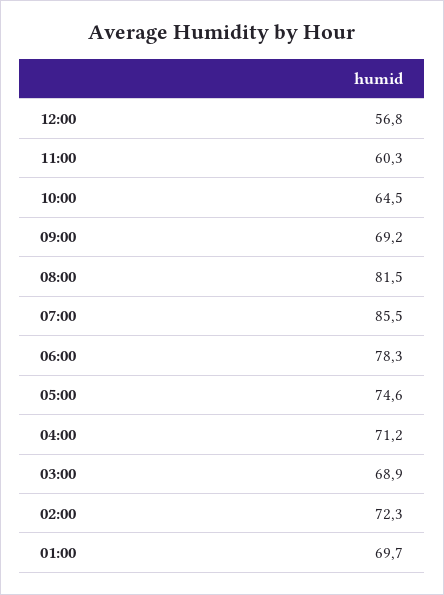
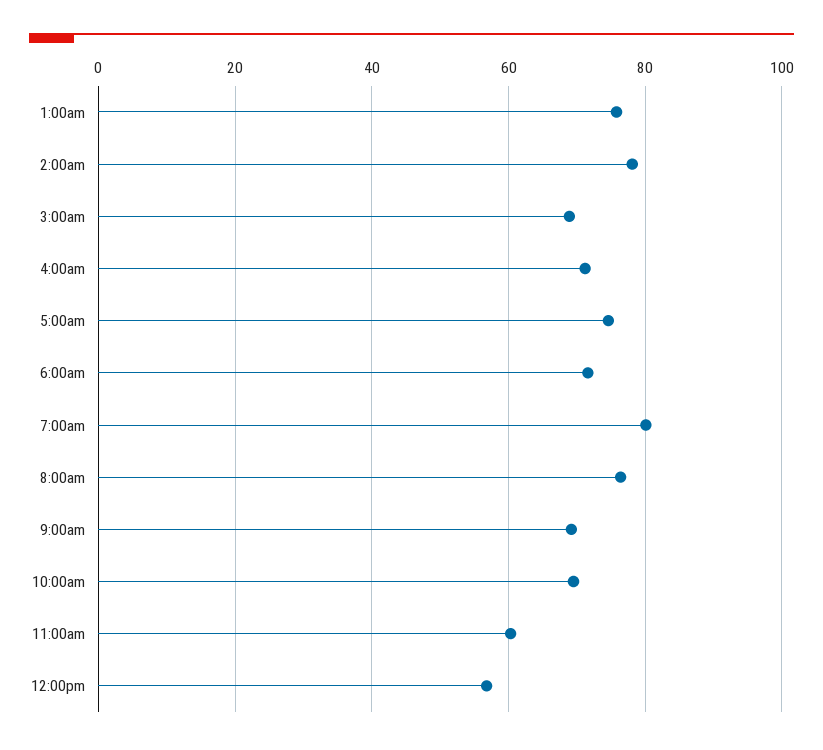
  {
    "12:00": 56.8,
    "11:00": 60.3,
-   "10:00": 64.5,
+   "10:00": 70,
    "09:00": 69.2,
-   "08:00": 81.5,
+   "08:00": 76,
-   "07:00": 85.5,
+   "07:00": 80,
-   "06:00": 78.3,
+   "06:00": 72,
    "05:00": 74.6,
    "04:00": 71.2,
    "03:00": 68.9,
-   "02:00": 72.3,
+   "02:00": 78,
-   "01:00": 69.7
+   "01:00": 76
  }

